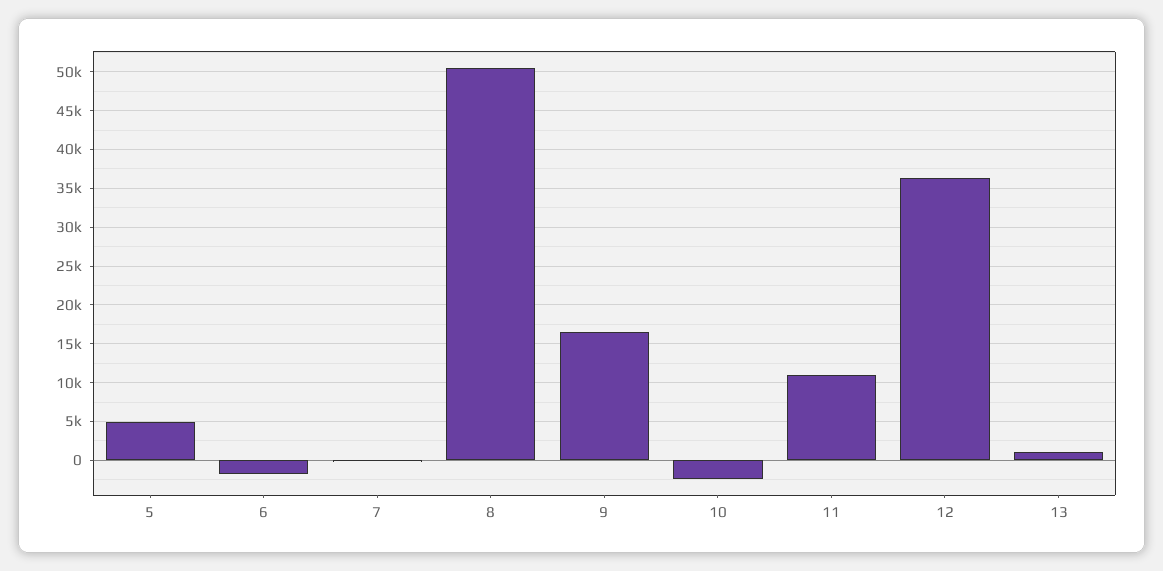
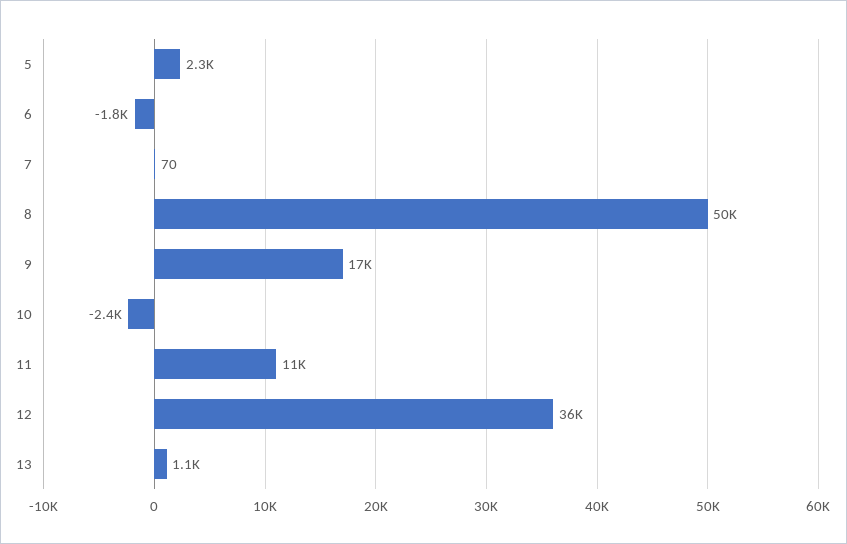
  {
-   "5": 5000,
+   "5": 2300,
    "6": -1800,
    "7": 70,
    "8": 50000,
    "9": 17000,
    "10": -2400,
    "11": 11000,
    "12": 36000,
    "13": 1100
  }

